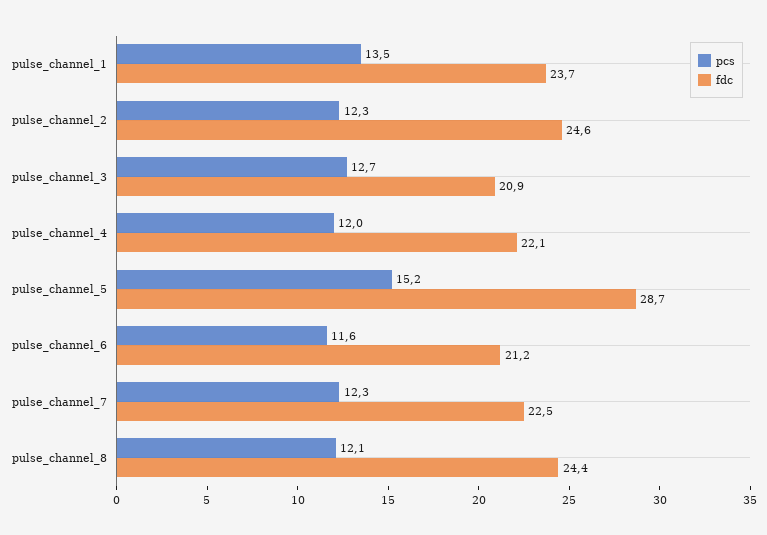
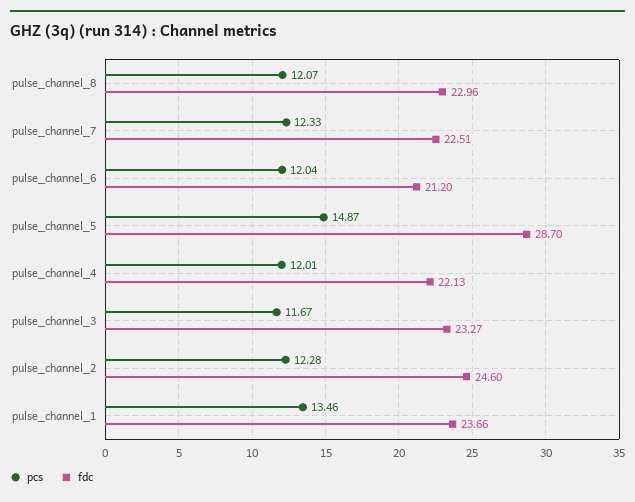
  {
    "pcs": {
      "pulse_channel_1": 13.46,
      "pulse_channel_2": 12.28,
-     "pulse_channel_3": 12.7,
+     "pulse_channel_3": 11.67,
      "pulse_channel_4": 12.01,
-     "pulse_channel_5": 15.2,
+     "pulse_channel_5": 14.87,
-     "pulse_channel_6": 11.6,
+     "pulse_channel_6": 12.04,
      "pulse_channel_7": 12.33,
      "pulse_channel_8": 12.07
    },
    "fdc": {
      "pulse_channel_1": 23.66,
      "pulse_channel_2": 24.6,
-     "pulse_channel_3": 20.9,
+     "pulse_channel_3": 23.27,
      "pulse_channel_4": 22.13,
      "pulse_channel_5": 28.7,
      "pulse_channel_6": 21.2,
      "pulse_channel_7": 22.51,
-     "pulse_channel_8": 24.4
+     "pulse_channel_8": 22.96
    }
  }

